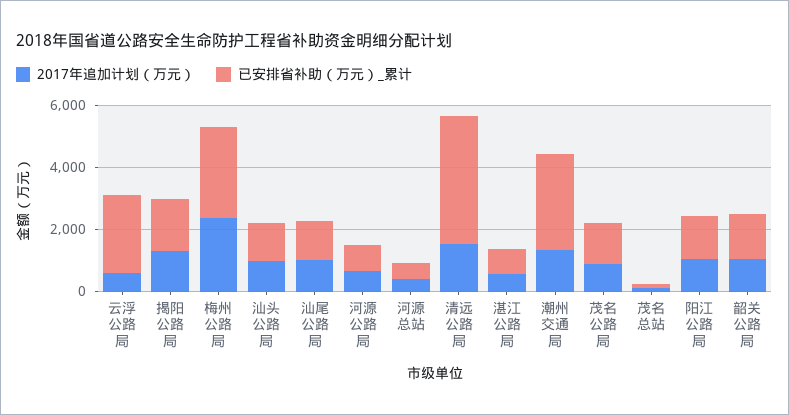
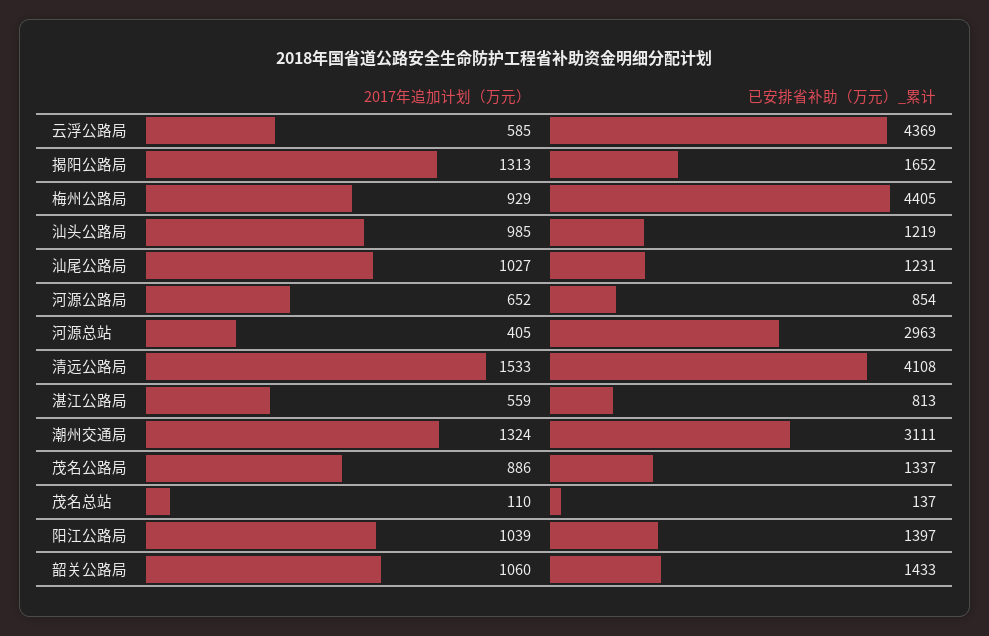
  {
    "2017年追加计划（万元）": {
      "云浮公路局": 585,
      "揭阳公路局": 1313,
-     "梅州公路局": 2500,
+     "梅州公路局": 929,
      "汕头公路局": 985,
      "汕尾公路局": 1027,
      "河源公路局": 652,
      "河源总站": 405,
      "清远公路局": 1533,
      "湛江公路局": 559,
      "潮州交通局": 1324,
      "茂名公路局": 886,
      "茂名总站": 110,
      "阳江公路局": 1039,
      "韶关公路局": 1060
    },
    "已安排省补助（万元）_累计": {
-     "云浮公路局": 2500,
+     "云浮公路局": 4369,
      "揭阳公路局": 1652,
-     "梅州公路局": 3000,
+     "梅州公路局": 4405,
      "汕头公路局": 1219,
      "汕尾公路局": 1231,
      "河源公路局": 854,
-     "河源总站": 500,
+     "河源总站": 2963,
      "清远公路局": 4108,
      "湛江公路局": 813,
      "潮州交通局": 3111,
      "茂名公路局": 1337,
      "茂名总站": 137,
      "阳江公路局": 1397,
      "韶关公路局": 1433
    }
  }

